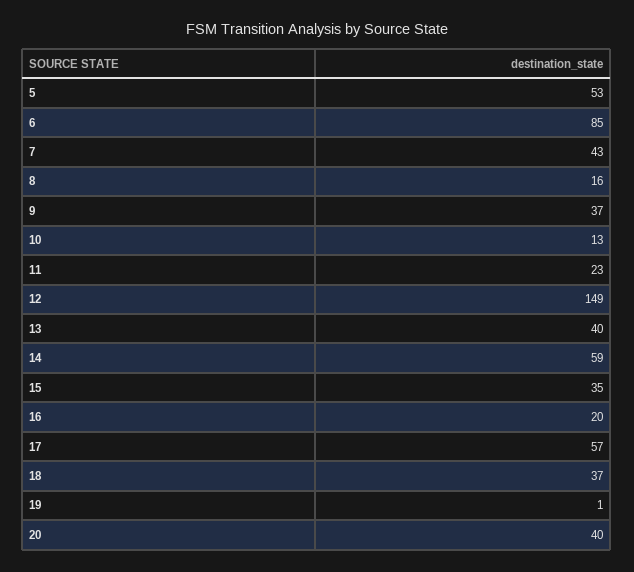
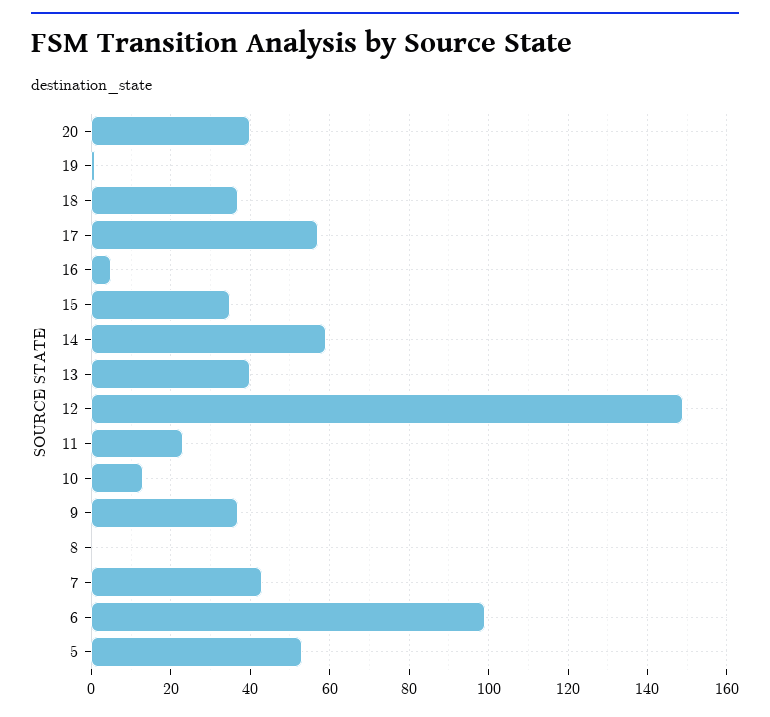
  {
    "5": 53,
-   "6": 85,
+   "6": 100,
    "7": 43,
-   "8": 16,
+   "8": 0,
    "9": 37,
    "10": 13,
    "11": 23,
    "12": 149,
    "13": 40,
    "14": 59,
    "15": 35,
-   "16": 20,
+   "16": 5,
    "17": 57,
    "18": 37,
    "19": 1,
    "20": 40
  }

